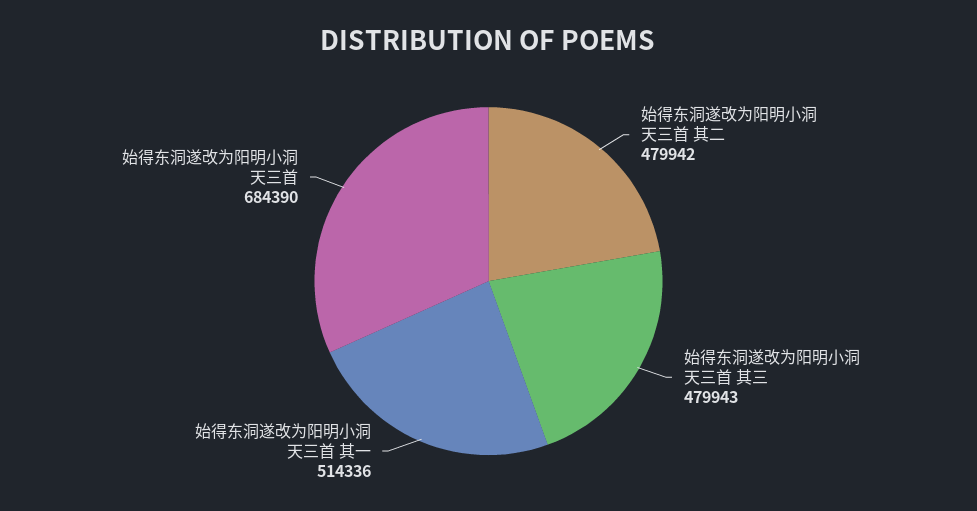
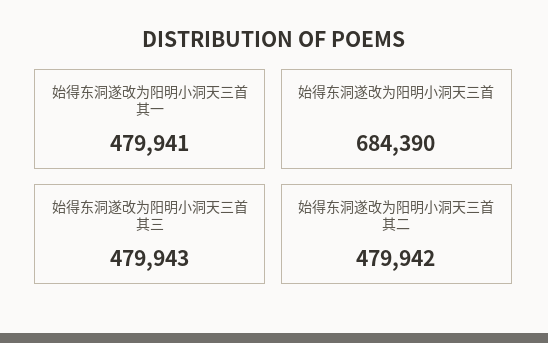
  {
    "始得东洞遂改为阳明小洞天三首 其二": 479942,
    "始得东洞遂改为阳明小洞天三首 其三": 479943,
-   "始得东洞遂改为阳明小洞天三首 其一": 514336,
+   "始得东洞遂改为阳明小洞天三首 其一": 479941,
    "始得东洞遂改为阳明小洞天三首": 684390
  }

